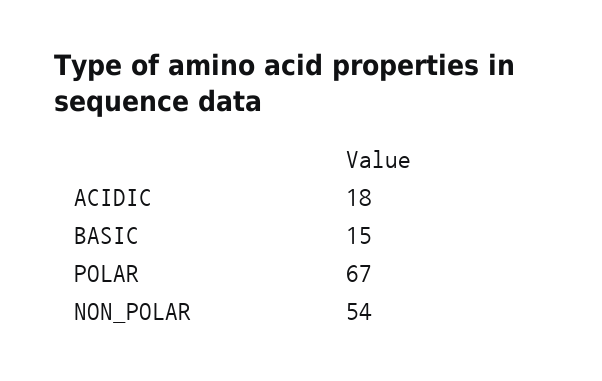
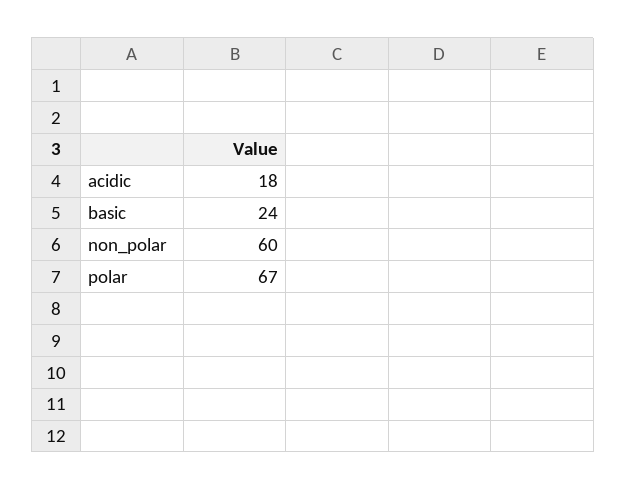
  {
    "ACIDIC": 18,
-   "BASIC": 15,
+   "BASIC": 24,
    "POLAR": 67,
-   "NON_POLAR": 54
+   "NON_POLAR": 60
  }

